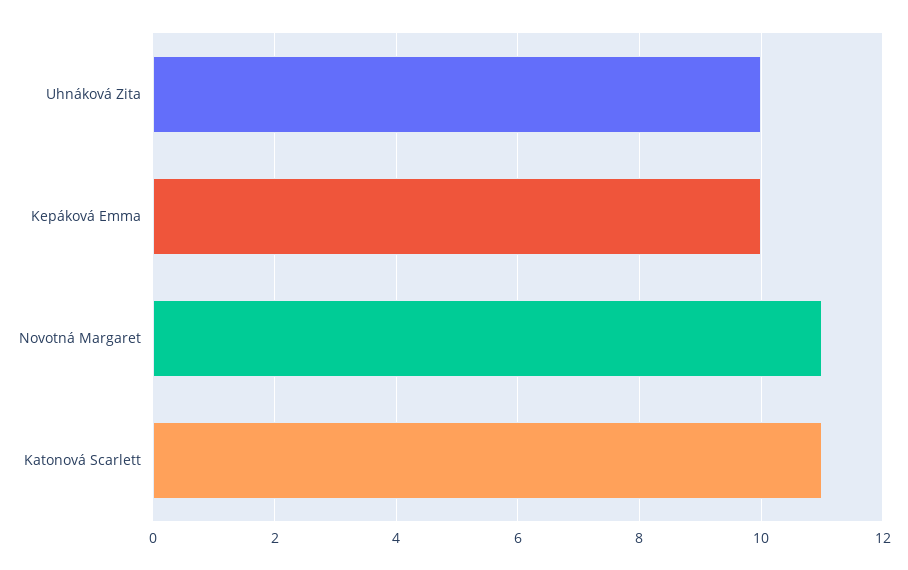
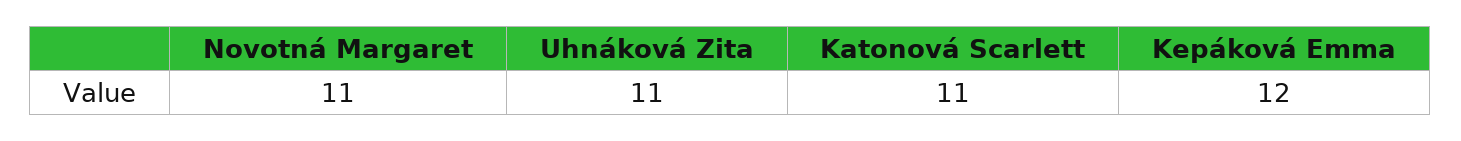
  {
-   "Uhnáková Zita": 10,
+   "Uhnáková Zita": 11,
-   "Kepáková Emma": 10,
+   "Kepáková Emma": 12,
    "Novotná Margaret": 11,
    "Katonová Scarlett": 11
  }

